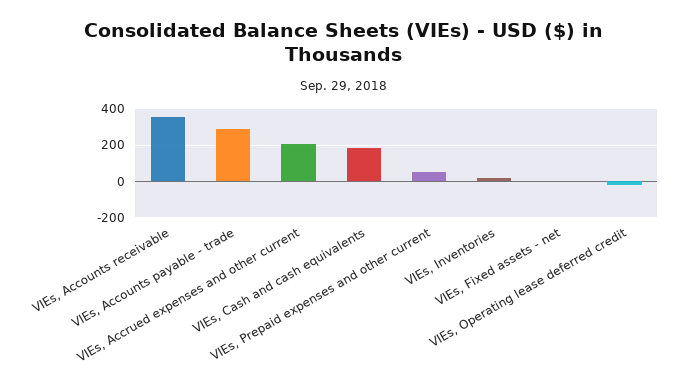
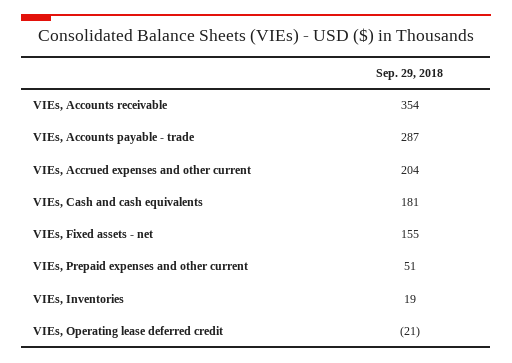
  {
    "VIEs, Accounts receivable": 354,
    "VIEs, Accounts payable - trade": 287,
    "VIEs, Accrued expenses and other current": 204,
    "VIEs, Cash and cash equivalents": 181,
    "VIEs, Prepaid expenses and other current": 51,
    "VIEs, Inventories": 19,
-   "VIEs, Fixed assets - net": 0,
+   "VIEs, Fixed assets - net": 155,
    "VIEs, Operating lease deferred credit": -21
  }

